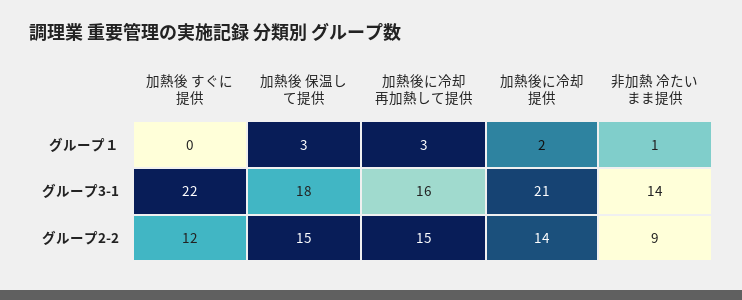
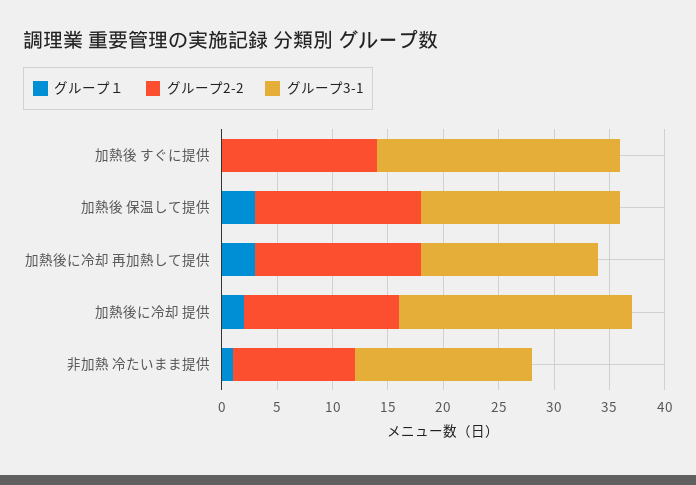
  {
    "グループ１": {
      "加熱後 すぐに提供": 0,
      "加熱後 保温して提供": 3,
      "加熱後に冷却 再加熱して提供": 3,
      "加熱後に冷却 提供": 2,
      "非加熱 冷たいまま提供": 1
    },
    "グループ3-1": {
      "加熱後 すぐに提供": 22,
      "加熱後 保温して提供": 18,
      "加熱後に冷却 再加熱して提供": 16,
      "加熱後に冷却 提供": 21,
-     "非加熱 冷たいまま提供": 14
+     "非加熱 冷たいまま提供": 16
    },
    "グループ2-2": {
-     "加熱後 すぐに提供": 12,
+     "加熱後 すぐに提供": 14,
      "加熱後 保温して提供": 15,
      "加熱後に冷却 再加熱して提供": 15,
      "加熱後に冷却 提供": 14,
-     "非加熱 冷たいまま提供": 9
+     "非加熱 冷たいまま提供": 11
    }
  }

